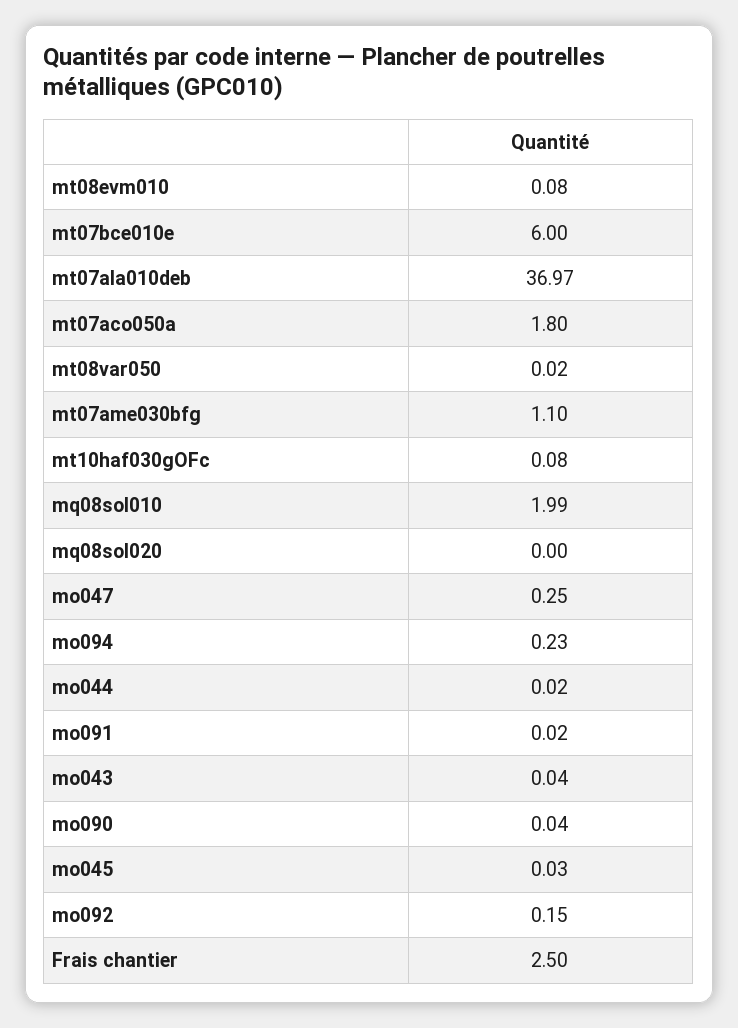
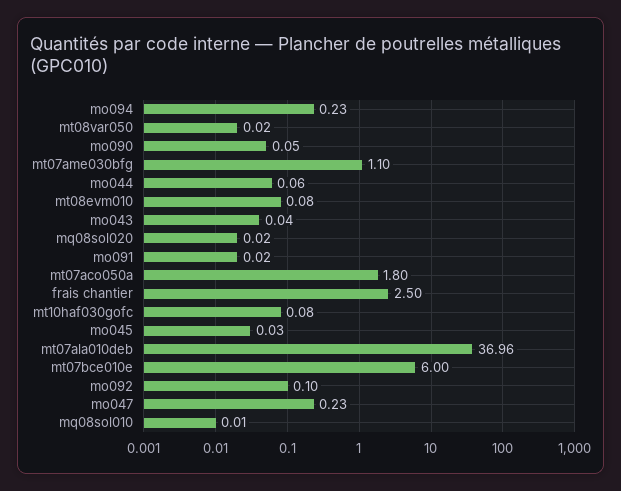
  {
    "mt08evm010": 0.08,
    "mt07bce010e": 6,
-   "mt07ala010deb": 36.97,
+   "mt07ala010deb": 36.96,
    "mt07aco050a": 1.8,
    "mt08var050": 0.02,
    "mt07ame030bfg": 1.1,
    "mt10haf030gOFc": 0.08,
-   "mq08sol010": 1.99,
+   "mq08sol010": 0.01,
-   "mq08sol020": 0,
+   "mq08sol020": 0.02,
-   "mo047": 0.25,
+   "mo047": 0.23,
    "mo094": 0.23,
-   "mo044": 0.02,
+   "mo044": 0.06,
    "mo091": 0.02,
    "mo043": 0.04,
-   "mo090": 0.04,
+   "mo090": 0.05,
    "mo045": 0.03,
-   "mo092": 0.15,
+   "mo092": 0.1,
    "Frais chantier": 2.5
  }

